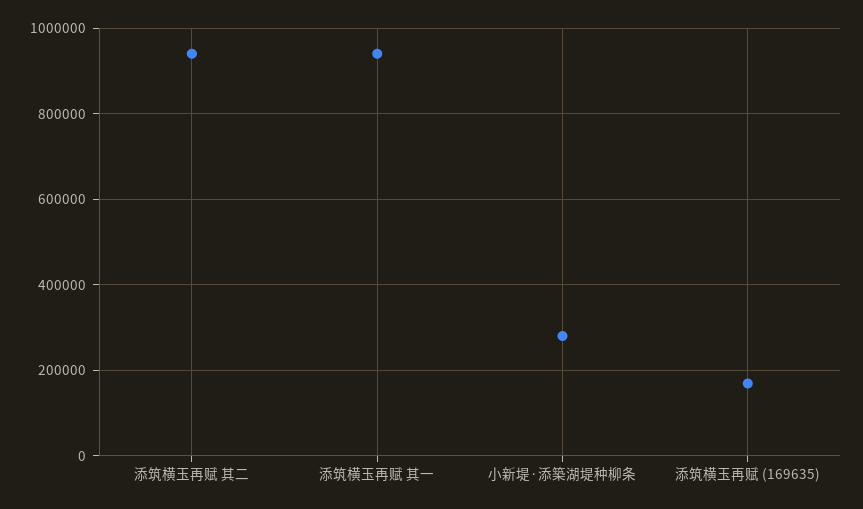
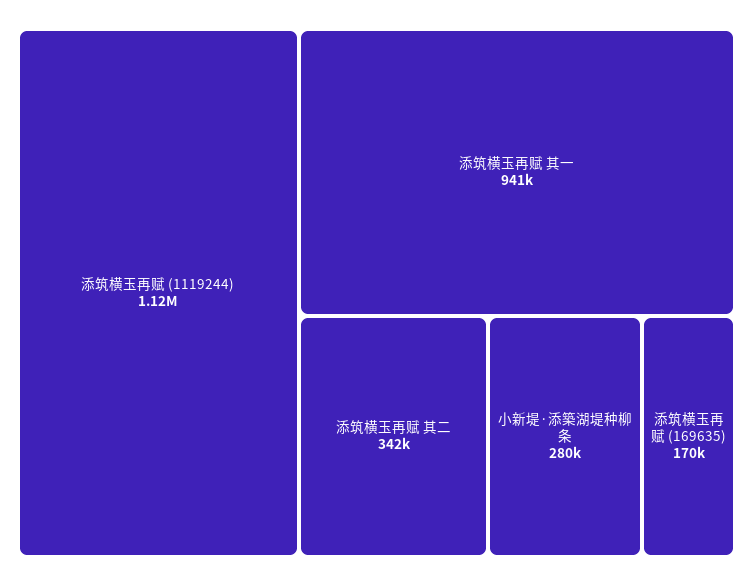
  {
-   "添筑横玉再赋 其二": 940000,
+   "添筑横玉再赋 其二": 342000,
    "添筑横玉再赋 其一": 941000,
    "小新堤·添築湖堤种柳条": 280000,
-   "添筑横玉再赋 (169635)": 170000
+   "添筑横玉再赋 (169635)": 170000,
+   "添筑横玉再赋 (1119244)": 1120000
  }

